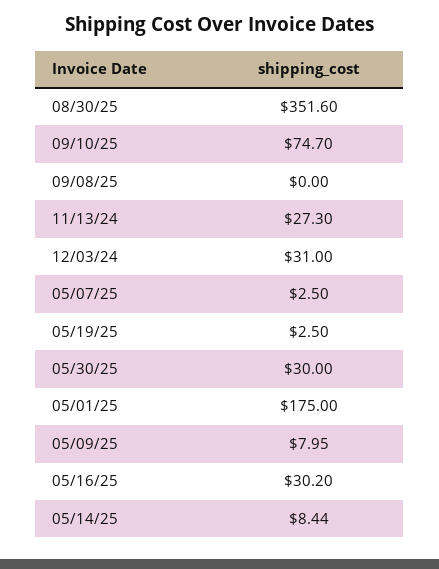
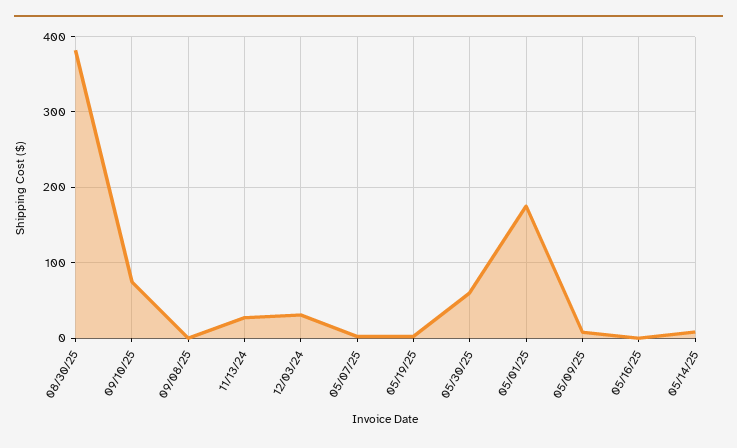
  {
-   "08/30/25": 351.6,
+   "08/30/25": 380,
    "09/10/25": 74.7,
    "09/08/25": 0,
    "11/13/24": 27.3,
    "12/03/24": 31,
    "05/07/25": 2.5,
    "05/19/25": 2.5,
-   "05/30/25": 30,
+   "05/30/25": 60,
    "05/01/25": 175,
    "05/09/25": 7.95,
-   "05/16/25": 30.2,
+   "05/16/25": 0,
    "05/14/25": 8.44
  }

